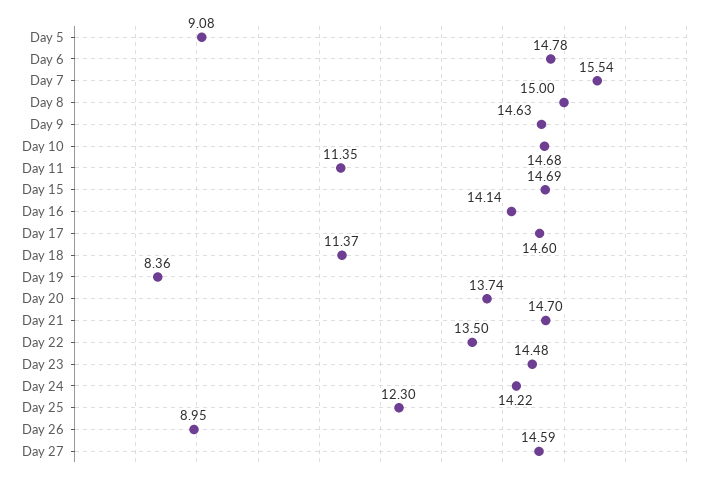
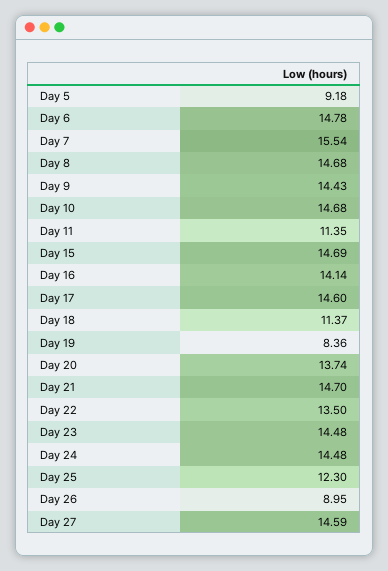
  {
-   "Day 5": 9.08,
+   "Day 5": 9.18,
    "Day 6": 14.78,
    "Day 7": 15.54,
-   "Day 8": 15,
+   "Day 8": 14.68,
-   "Day 9": 14.63,
+   "Day 9": 14.43,
    "Day 10": 14.68,
    "Day 11": 11.35,
    "Day 15": 14.69,
    "Day 16": 14.14,
    "Day 17": 14.6,
    "Day 18": 11.37,
    "Day 19": 8.36,
    "Day 20": 13.74,
    "Day 21": 14.7,
    "Day 22": 13.5,
    "Day 23": 14.48,
-   "Day 24": 14.22,
+   "Day 24": 14.48,
    "Day 25": 12.3,
    "Day 26": 8.95,
    "Day 27": 14.59
  }

